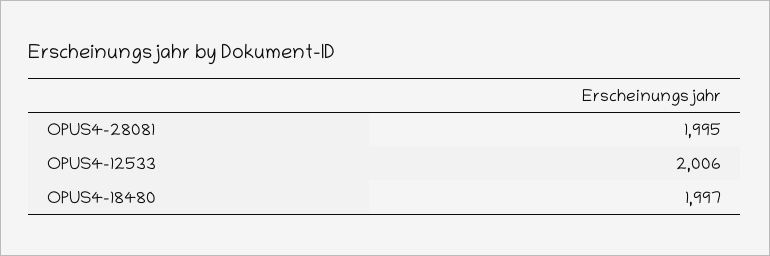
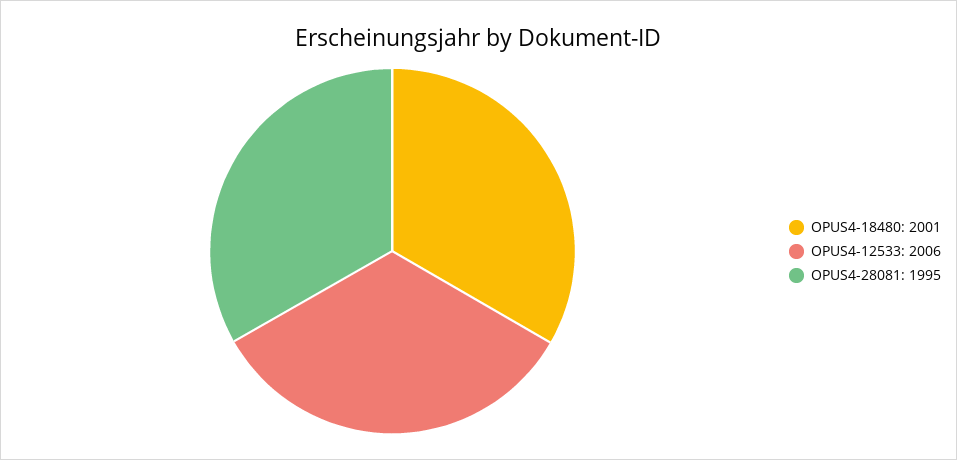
  {
    "OPUS4-28081": 1995,
    "OPUS4-12533": 2006,
-   "OPUS4-18480": 1997
+   "OPUS4-18480": 2001
  }

